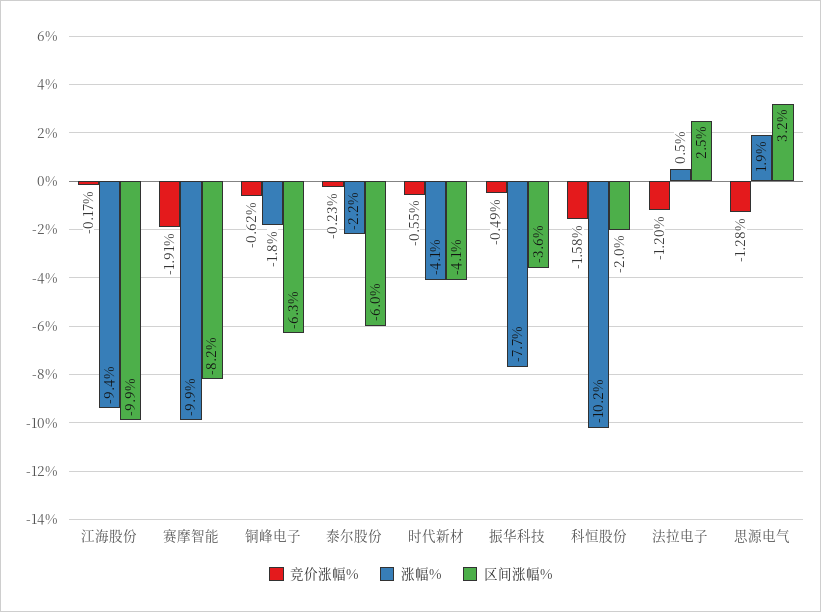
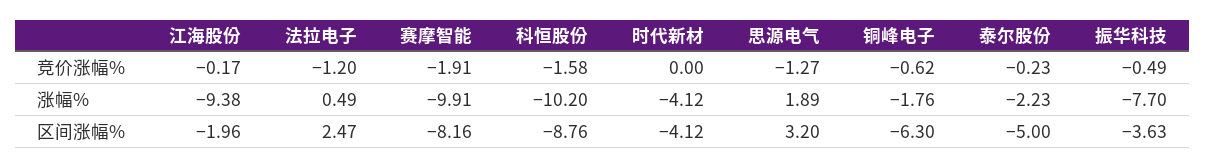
  {
    "竞价涨幅%": {
      "江海股份": -0.17,
      "赛摩智能": -1.91,
      "铜峰电子": -0.62,
      "泰尔股份": -0.23,
-     "时代新材": -0.55,
+     "时代新材": 0,
      "振华科技": -0.49,
      "科恒股份": -1.58,
      "法拉电子": -1.2,
-     "思源电气": -1.28
+     "思源电气": -1.27
    },
    "涨幅%": {
      "江海股份": -9.38,
      "赛摩智能": -9.91,
      "铜峰电子": -1.76,
      "泰尔股份": -2.23,
      "时代新材": -4.12,
      "振华科技": -7.7,
      "科恒股份": -10.2,
      "法拉电子": 0.49,
      "思源电气": 1.89
    },
    "区间涨幅%": {
-     "江海股份": -9.9,
+     "江海股份": -1.96,
      "赛摩智能": -8.16,
      "铜峰电子": -6.3,
-     "泰尔股份": -6,
+     "泰尔股份": -5,
      "时代新材": -4.12,
      "振华科技": -3.63,
-     "科恒股份": -2,
+     "科恒股份": -8.76,
      "法拉电子": 2.47,
      "思源电气": 3.2
    }
  }

